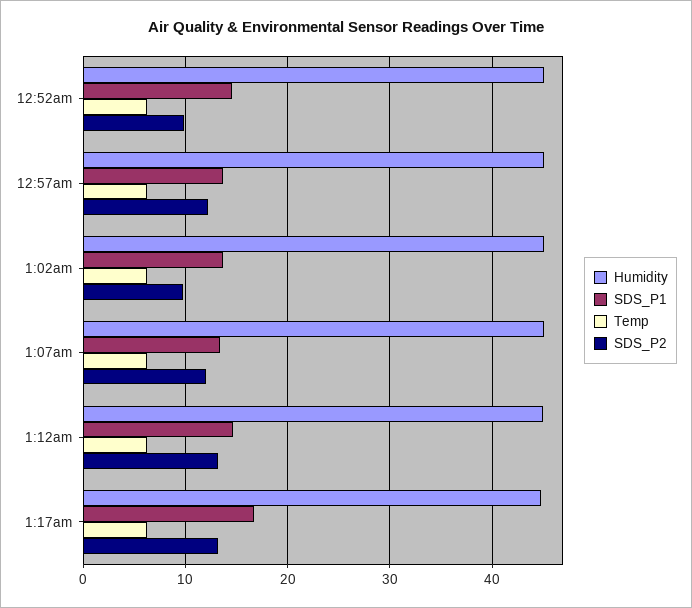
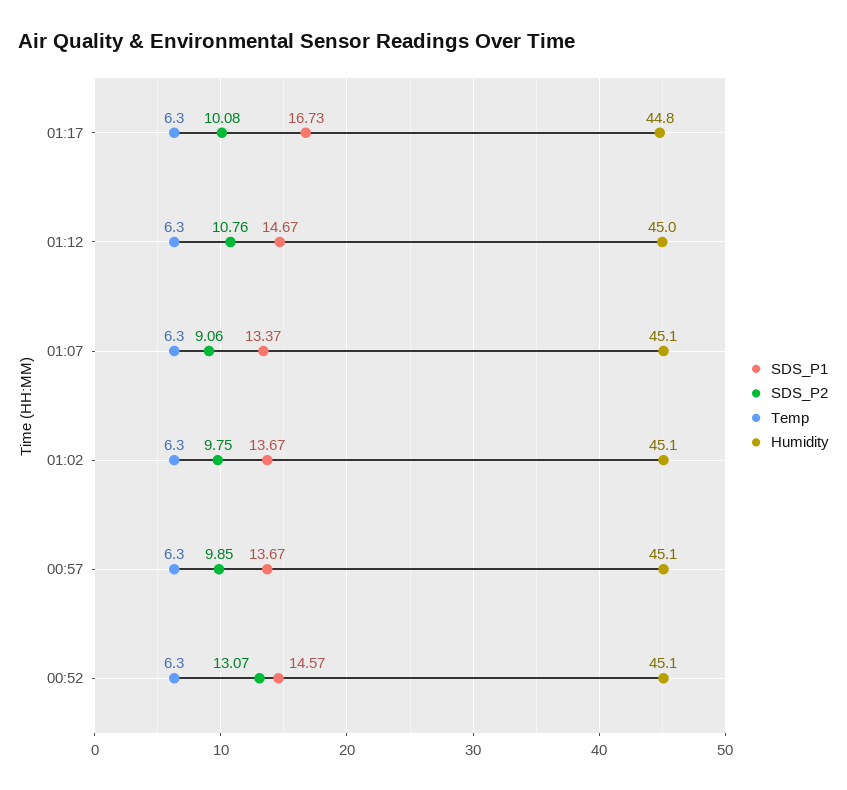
  {
    "Humidity": {
      "12:52am": 45.1,
      "12:57am": 45.1,
      "1:02am": 45.1,
      "1:07am": 45.1,
      "1:12am": 45,
      "1:17am": 44.8
    },
    "SDS_P1": {
      "12:52am": 14.57,
      "12:57am": 13.67,
      "1:02am": 13.67,
      "1:07am": 13.37,
      "1:12am": 14.67,
      "1:17am": 16.73
    },
    "Temp": {
      "12:52am": 6.3,
      "12:57am": 6.3,
      "1:02am": 6.3,
      "1:07am": 6.3,
      "1:12am": 6.3,
      "1:17am": 6.3
    },
    "SDS_P2": {
-     "12:52am": 10,
+     "12:52am": 13.07,
-     "12:57am": 12,
+     "12:57am": 9.85,
      "1:02am": 9.75,
-     "1:07am": 12,
+     "1:07am": 9.06,
-     "1:12am": 13,
+     "1:12am": 10.76,
-     "1:17am": 13
+     "1:17am": 10.08
    }
  }

